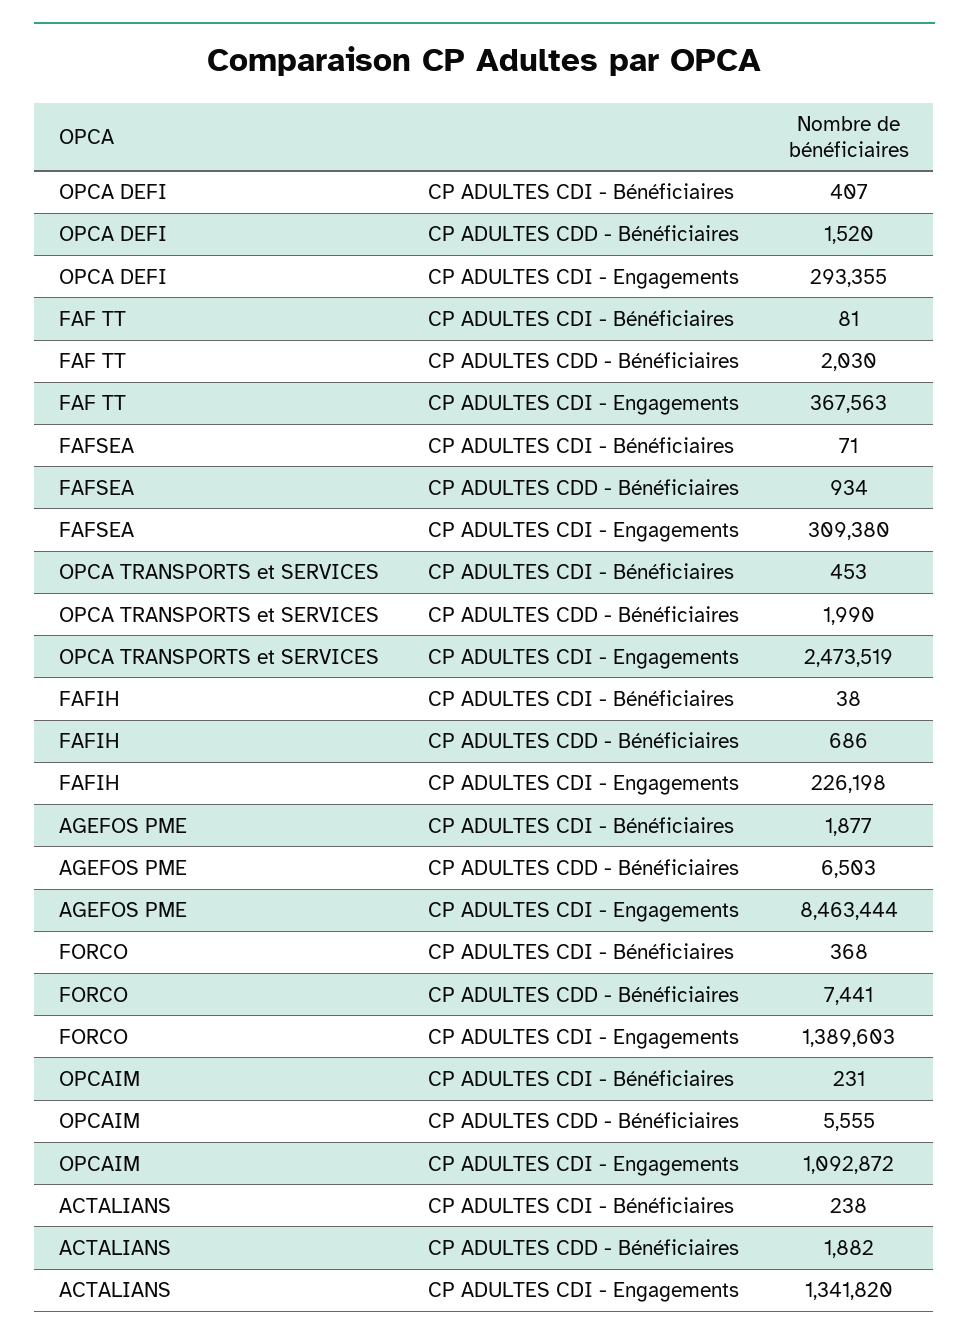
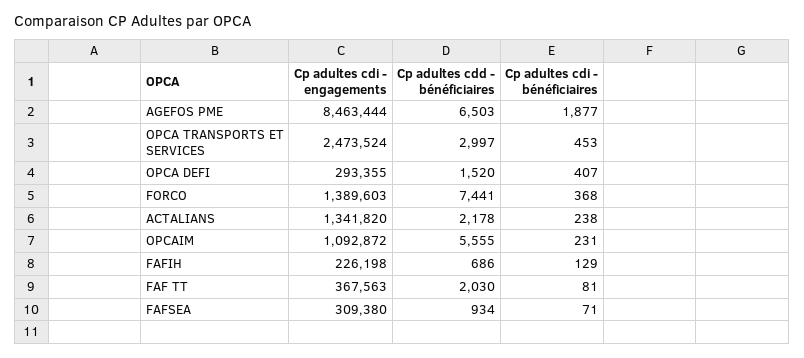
  {
    "OPCA DEFI": {
      "CP ADULTES CDI - Bénéficiaires": 407,
      "CP ADULTES CDD - Bénéficiaires": 1520,
      "CP ADULTES CDI - Engagements": 293355
    },
    "FAF TT": {
      "CP ADULTES CDI - Bénéficiaires": 81,
      "CP ADULTES CDD - Bénéficiaires": 2030,
      "CP ADULTES CDI - Engagements": 367563
    },
    "FAFSEA": {
      "CP ADULTES CDI - Bénéficiaires": 71,
      "CP ADULTES CDD - Bénéficiaires": 934,
      "CP ADULTES CDI - Engagements": 309380
    },
    "OPCA TRANSPORTS et SERVICES": {
      "CP ADULTES CDI - Bénéficiaires": 453,
-     "CP ADULTES CDD - Bénéficiaires": 1990,
+     "CP ADULTES CDD - Bénéficiaires": 2997,
-     "CP ADULTES CDI - Engagements": 2473519
+     "CP ADULTES CDI - Engagements": 2473524
    },
    "FAFIH": {
-     "CP ADULTES CDI - Bénéficiaires": 38,
+     "CP ADULTES CDI - Bénéficiaires": 129,
      "CP ADULTES CDD - Bénéficiaires": 686,
      "CP ADULTES CDI - Engagements": 226198
    },
    "AGEFOS PME": {
      "CP ADULTES CDI - Bénéficiaires": 1877,
      "CP ADULTES CDD - Bénéficiaires": 6503,
      "CP ADULTES CDI - Engagements": 8463444
    },
    "FORCO": {
      "CP ADULTES CDI - Bénéficiaires": 368,
      "CP ADULTES CDD - Bénéficiaires": 7441,
      "CP ADULTES CDI - Engagements": 1389603
    },
    "OPCAIM": {
      "CP ADULTES CDI - Bénéficiaires": 231,
      "CP ADULTES CDD - Bénéficiaires": 5555,
      "CP ADULTES CDI - Engagements": 1092872
    },
    "ACTALIANS": {
      "CP ADULTES CDI - Bénéficiaires": 238,
-     "CP ADULTES CDD - Bénéficiaires": 1882,
+     "CP ADULTES CDD - Bénéficiaires": 2178,
      "CP ADULTES CDI - Engagements": 1341820
    }
  }

